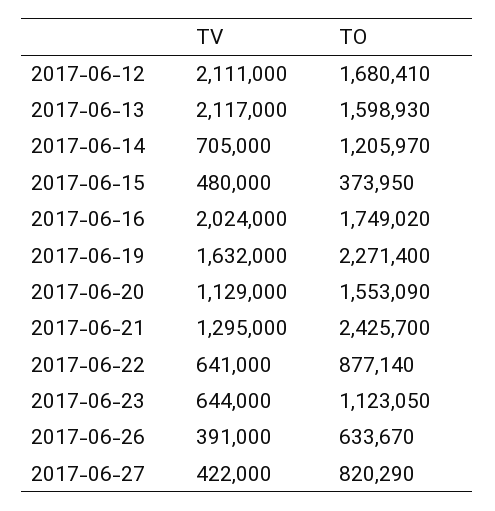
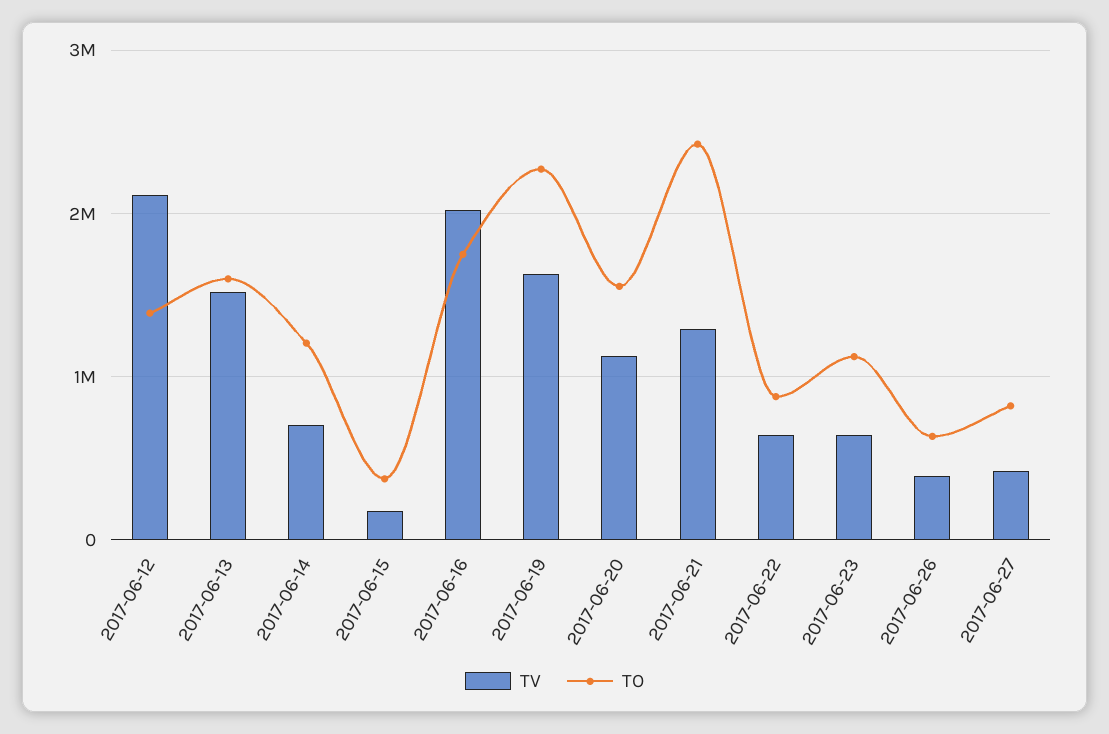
  {
    "TV": {
      "2017-06-12": 2111000,
-     "2017-06-13": 2117000,
+     "2017-06-13": 1500000,
      "2017-06-14": 705000,
-     "2017-06-15": 480000,
+     "2017-06-15": 200000,
      "2017-06-16": 2024000,
      "2017-06-19": 1632000,
      "2017-06-20": 1129000,
      "2017-06-21": 1295000,
      "2017-06-22": 641000,
      "2017-06-23": 644000,
      "2017-06-26": 391000,
      "2017-06-27": 422000
    },
    "TO": {
-     "2017-06-12": 1680410,
+     "2017-06-12": 1400000,
      "2017-06-13": 1598930,
      "2017-06-14": 1205970,
      "2017-06-15": 373950,
      "2017-06-16": 1749020,
      "2017-06-19": 2271400,
      "2017-06-20": 1553090,
      "2017-06-21": 2425700,
      "2017-06-22": 877140,
      "2017-06-23": 1123050,
      "2017-06-26": 633670,
      "2017-06-27": 820290
    }
  }

